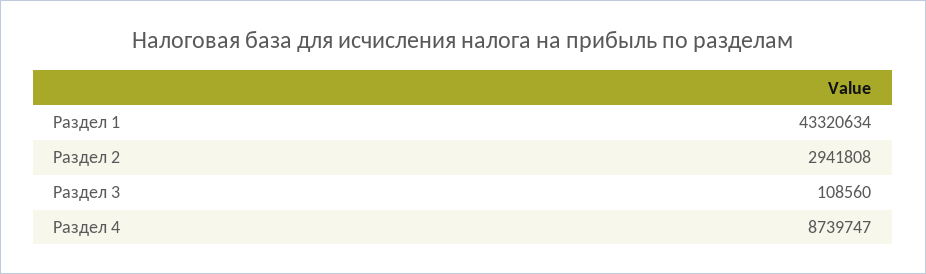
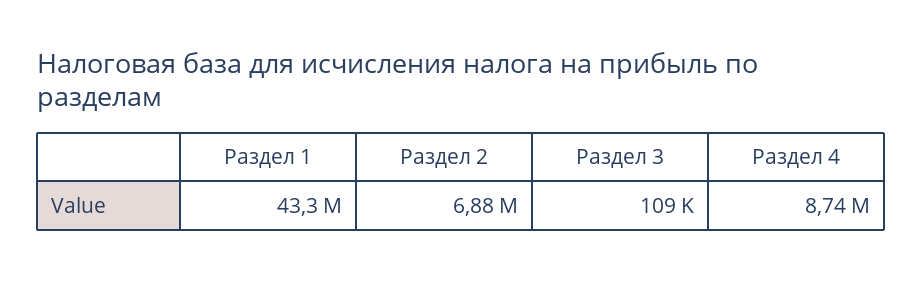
  {
    "Раздел 1": 43320634,
-   "Раздел 2": 2941808,
+   "Раздел 2": 6880000,
    "Раздел 3": 108560,
    "Раздел 4": 8739747
  }

